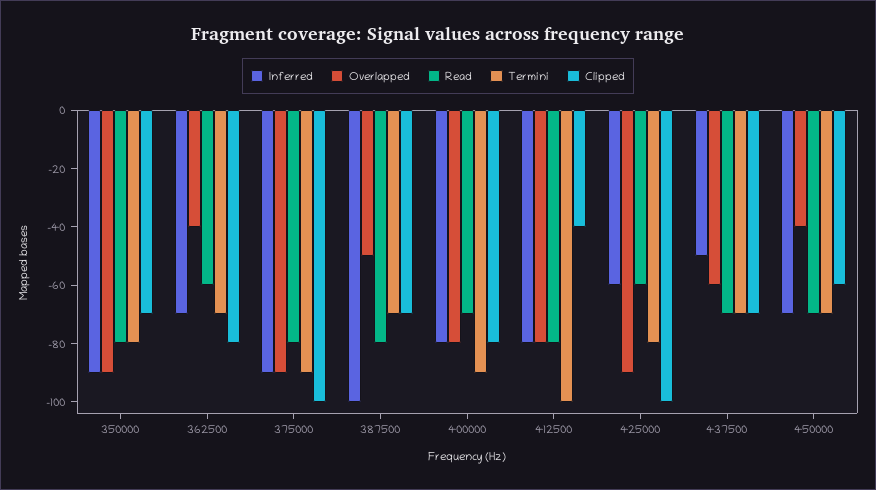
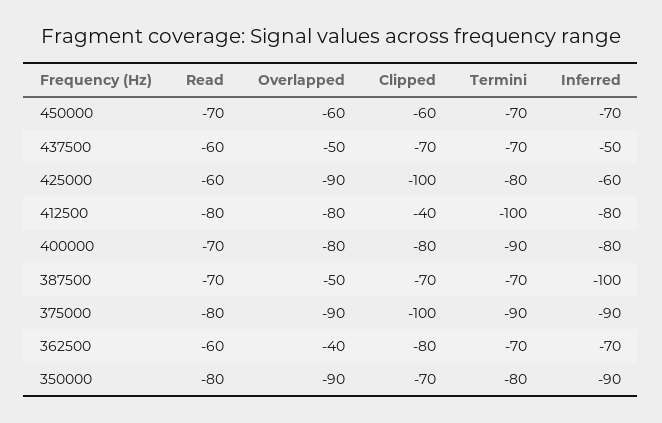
  {
    "Inferred": {
      "350000": -90,
      "362500": -70,
      "375000": -90,
      "387500": -100,
      "400000": -80,
      "412500": -80,
      "425000": -60,
      "437500": -50,
      "450000": -70
    },
    "Overlapped": {
      "350000": -90,
      "362500": -40,
      "375000": -90,
      "387500": -50,
      "400000": -80,
      "412500": -80,
      "425000": -90,
-     "437500": -60,
+     "437500": -50,
-     "450000": -40
+     "450000": -60
    },
    "Read": {
      "350000": -80,
      "362500": -60,
      "375000": -80,
-     "387500": -80,
+     "387500": -70,
      "400000": -70,
      "412500": -80,
      "425000": -60,
-     "437500": -70,
+     "437500": -60,
      "450000": -70
    },
    "Termini": {
      "350000": -80,
      "362500": -70,
      "375000": -90,
      "387500": -70,
      "400000": -90,
      "412500": -100,
      "425000": -80,
      "437500": -70,
      "450000": -70
    },
    "Clipped": {
      "350000": -70,
      "362500": -80,
      "375000": -100,
      "387500": -70,
      "400000": -80,
      "412500": -40,
      "425000": -100,
      "437500": -70,
      "450000": -60
    }
  }

